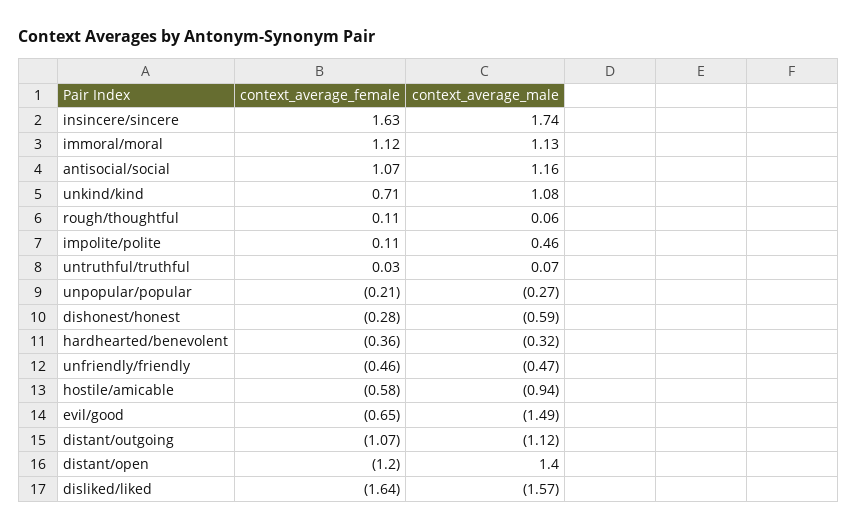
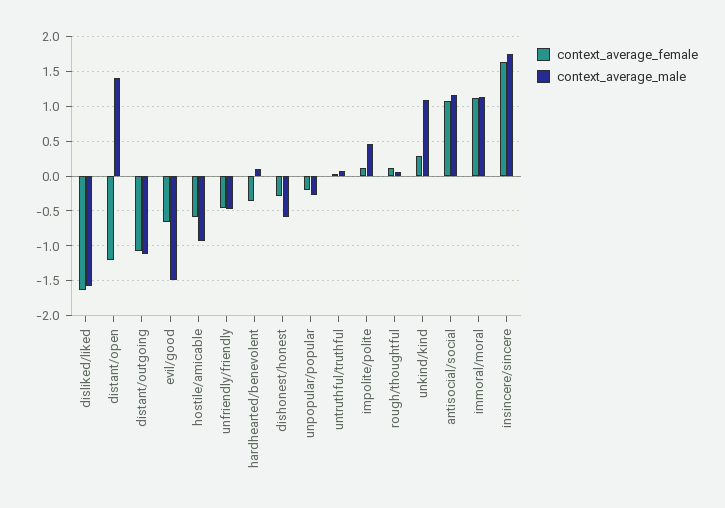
  {
    "context_average_female": {
      "insincere/sincere": 1.63,
      "immoral/moral": 1.12,
      "antisocial/social": 1.07,
-     "unkind/kind": 0.71,
+     "unkind/kind": 0.3,
      "rough/thoughtful": 0.11,
      "impolite/polite": 0.11,
      "untruthful/truthful": 0.03,
      "unpopular/popular": -0.21,
      "dishonest/honest": -0.28,
      "hardhearted/benevolent": -0.36,
      "unfriendly/friendly": -0.46,
      "hostile/amicable": -0.58,
      "evil/good": -0.65,
      "distant/outgoing": -1.07,
      "distant/open": -1.2,
      "disliked/liked": -1.64
    },
    "context_average_male": {
      "insincere/sincere": 1.74,
      "immoral/moral": 1.13,
      "antisocial/social": 1.16,
      "unkind/kind": 1.08,
      "rough/thoughtful": 0.06,
      "impolite/polite": 0.46,
      "untruthful/truthful": 0.07,
      "unpopular/popular": -0.27,
      "dishonest/honest": -0.59,
-     "hardhearted/benevolent": -0.32,
+     "hardhearted/benevolent": 0.1,
      "unfriendly/friendly": -0.47,
      "hostile/amicable": -0.94,
      "evil/good": -1.49,
      "distant/outgoing": -1.12,
      "distant/open": 1.4,
      "disliked/liked": -1.57
    }
  }

